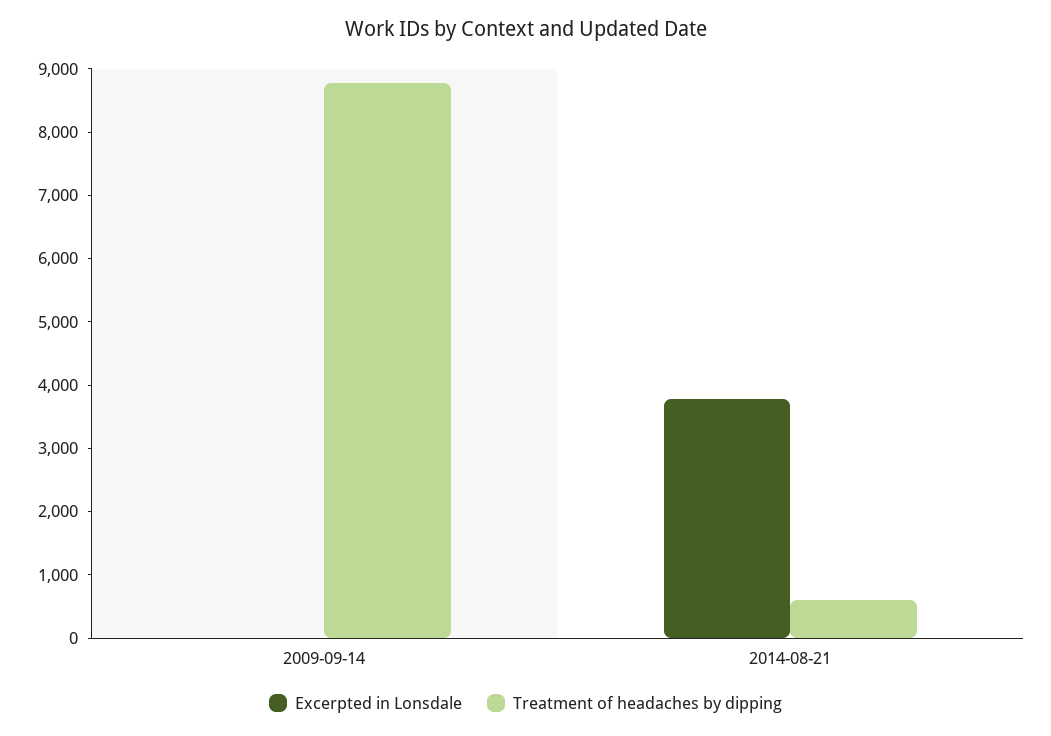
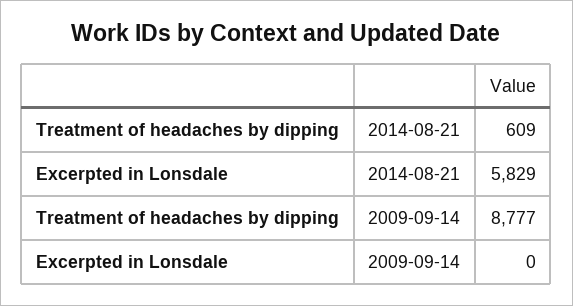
  {
    "Excerpted in Lonsdale": {
      "2009-09-14": 0,
-     "2014-08-21": 3800
+     "2014-08-21": 5829
    },
    "Treatment of headaches by dipping": {
      "2009-09-14": 8777,
      "2014-08-21": 609
    }
  }

